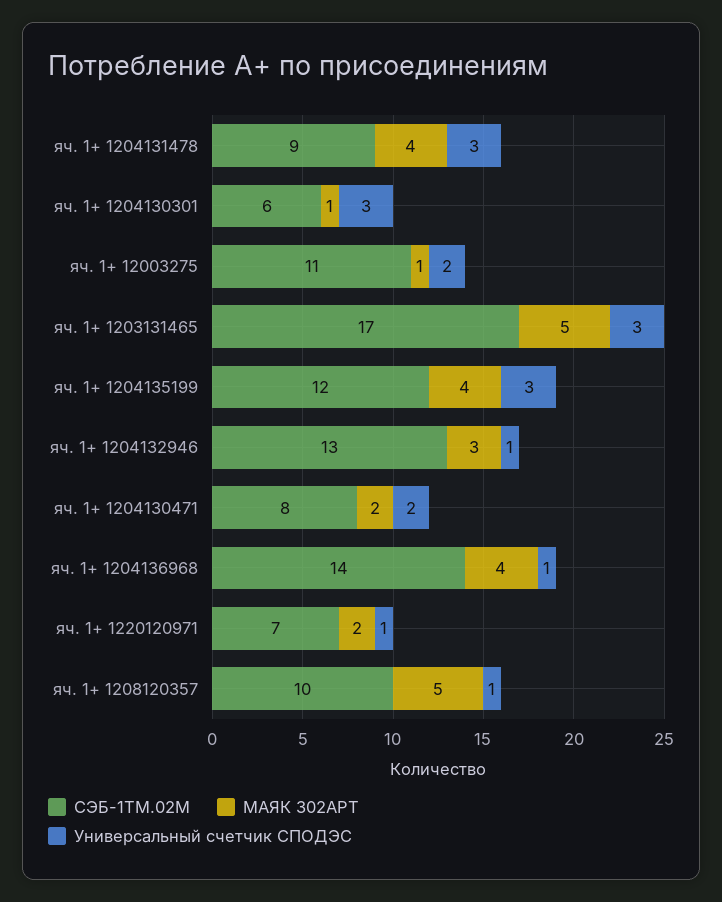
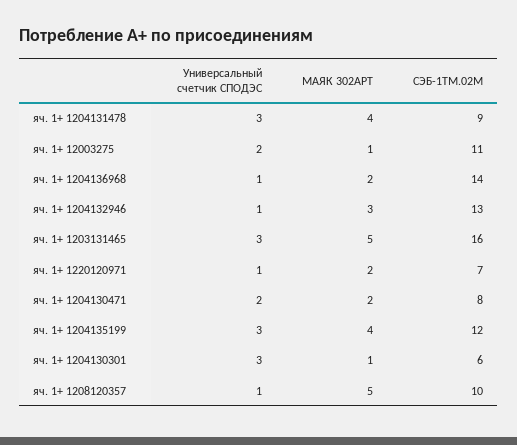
  {
    "СЭБ-1ТМ.02М": {
      "яч. 1+ 1204131478": 9,
      "яч. 1+ 1204130301": 6,
      "яч. 1+ 12003275": 11,
-     "яч. 1+ 1203131465": 17,
+     "яч. 1+ 1203131465": 16,
      "яч. 1+ 1204135199": 12,
      "яч. 1+ 1204132946": 13,
      "яч. 1+ 1204130471": 8,
      "яч. 1+ 1204136968": 14,
      "яч. 1+ 1220120971": 7,
      "яч. 1+ 1208120357": 10
    },
    "МАЯК 302АРТ": {
      "яч. 1+ 1204131478": 4,
      "яч. 1+ 1204130301": 1,
      "яч. 1+ 12003275": 1,
      "яч. 1+ 1203131465": 5,
      "яч. 1+ 1204135199": 4,
      "яч. 1+ 1204132946": 3,
      "яч. 1+ 1204130471": 2,
-     "яч. 1+ 1204136968": 4,
+     "яч. 1+ 1204136968": 2,
      "яч. 1+ 1220120971": 2,
      "яч. 1+ 1208120357": 5
    },
    "Универсальный счетчик СПОДЭС": {
      "яч. 1+ 1204131478": 3,
      "яч. 1+ 1204130301": 3,
      "яч. 1+ 12003275": 2,
      "яч. 1+ 1203131465": 3,
      "яч. 1+ 1204135199": 3,
      "яч. 1+ 1204132946": 1,
      "яч. 1+ 1204130471": 2,
      "яч. 1+ 1204136968": 1,
      "яч. 1+ 1220120971": 1,
      "яч. 1+ 1208120357": 1
    }
  }

